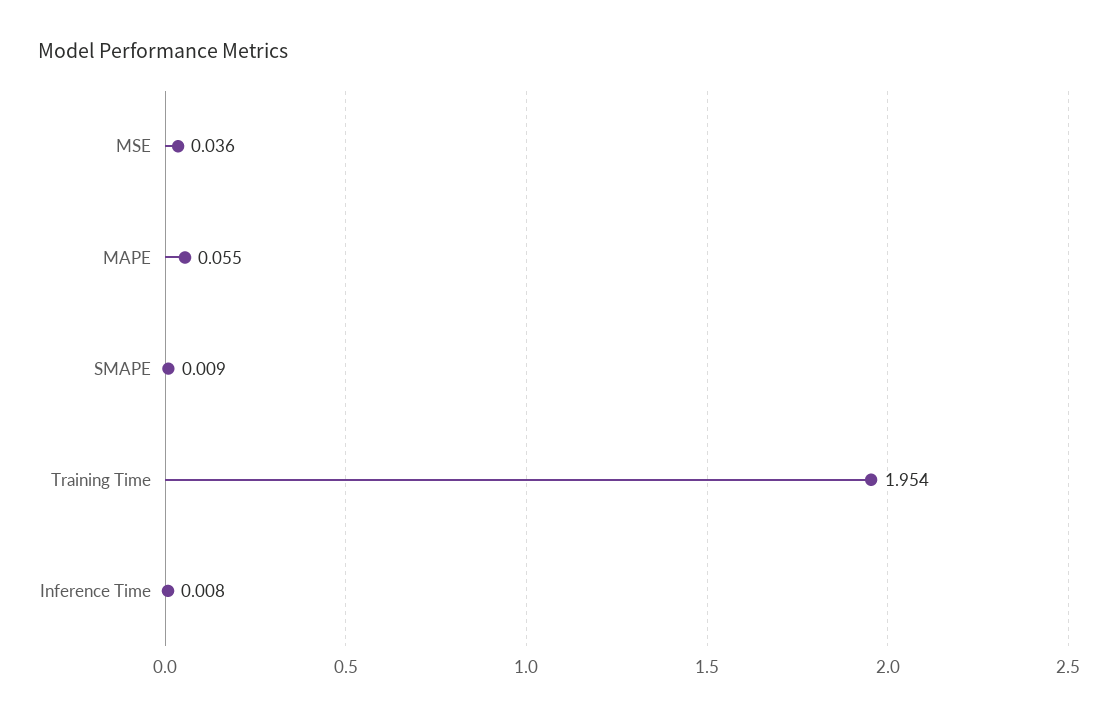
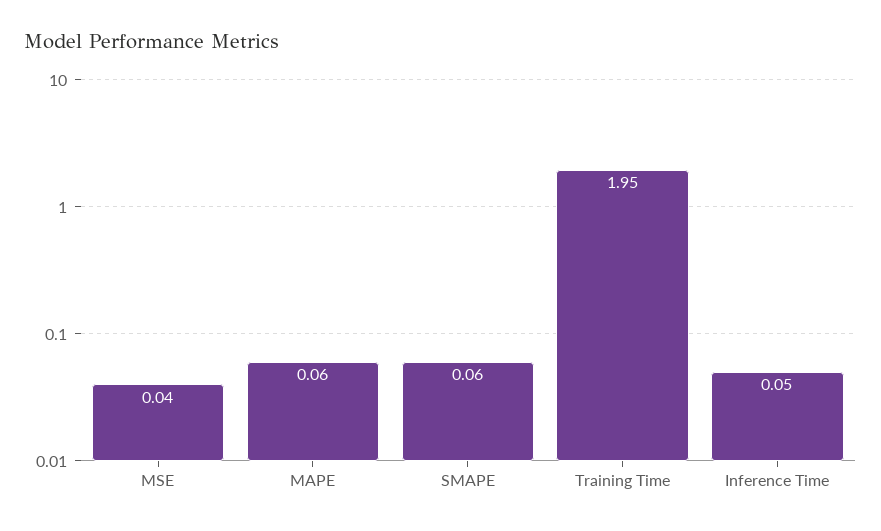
  {
    "MSE": 0.036,
    "MAPE": 0.055,
-   "SMAPE": 0.009,
+   "SMAPE": 0.06,
    "Training Time": 1.954,
-   "Inference Time": 0.008
+   "Inference Time": 0.05
  }

